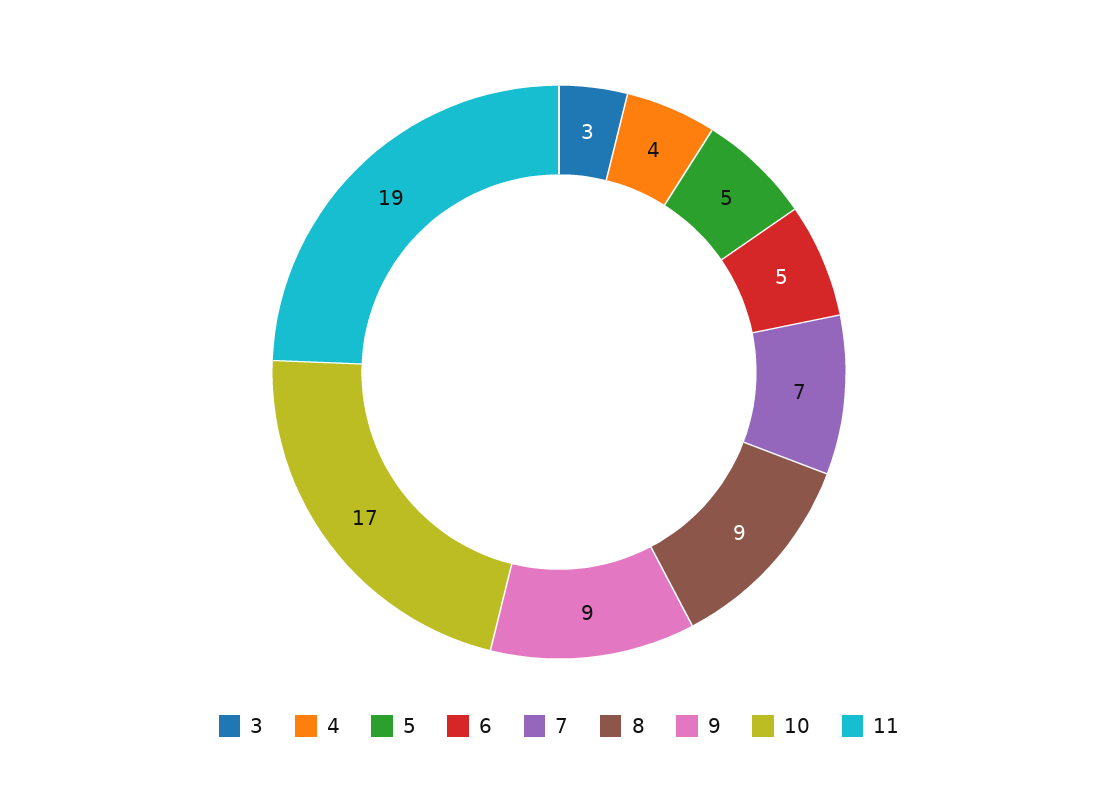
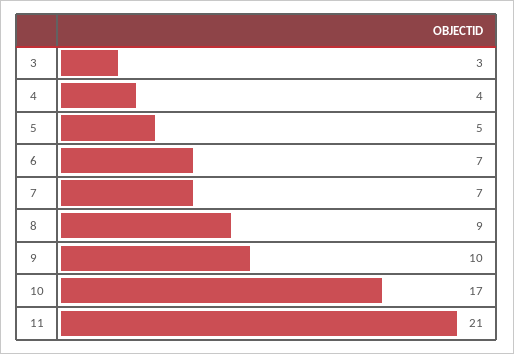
  {
    "3": 3,
    "4": 4,
    "5": 5,
-   "6": 5,
+   "6": 7,
    "7": 7,
    "8": 9,
-   "9": 9,
+   "9": 10,
    "10": 17,
-   "11": 19
+   "11": 21
  }

